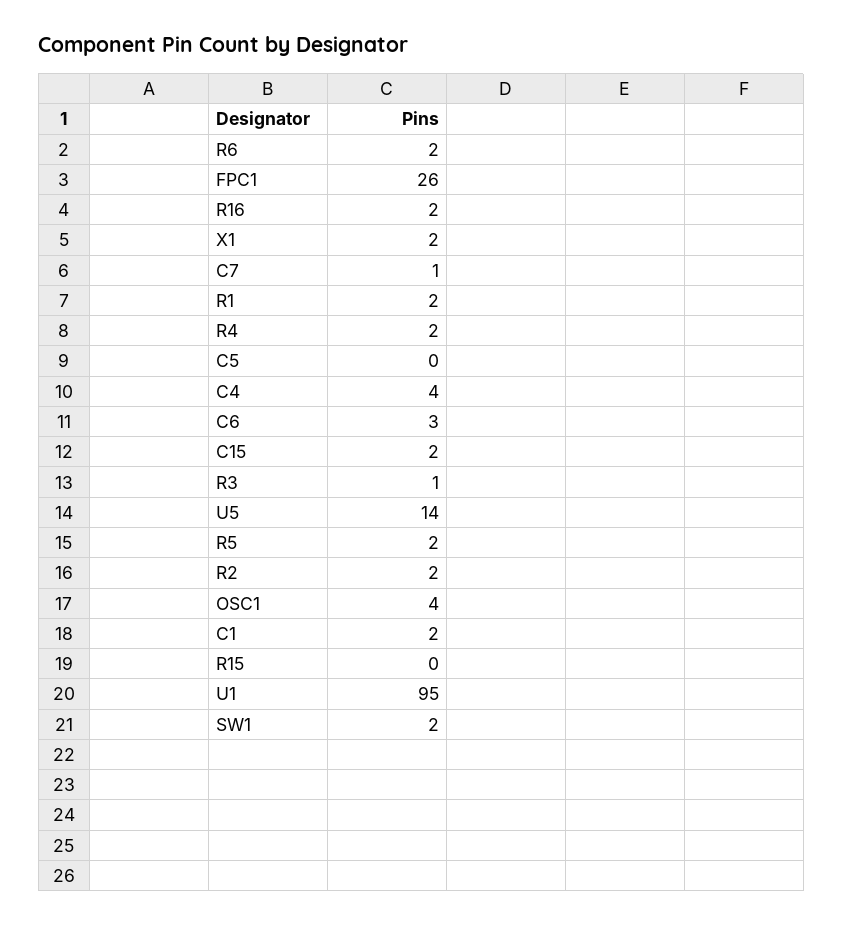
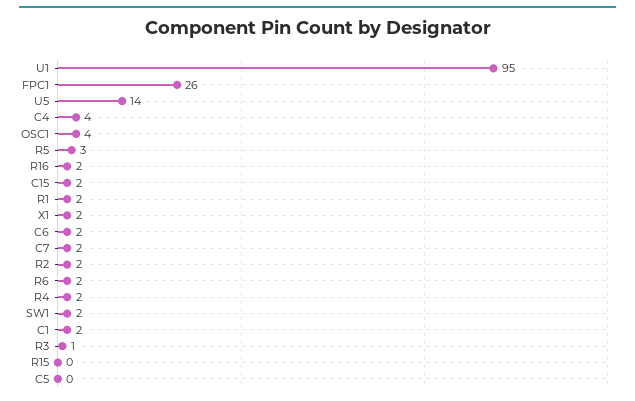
  {
    "R6": 2,
    "FPC1": 26,
    "R16": 2,
    "X1": 2,
-   "C7": 1,
+   "C7": 2,
    "R1": 2,
    "R4": 2,
    "C5": 0,
    "C4": 4,
-   "C6": 3,
+   "C6": 2,
    "C15": 2,
    "R3": 1,
    "U5": 14,
-   "R5": 2,
+   "R5": 3,
    "R2": 2,
    "OSC1": 4,
    "C1": 2,
    "R15": 0,
    "U1": 95,
    "SW1": 2
  }

